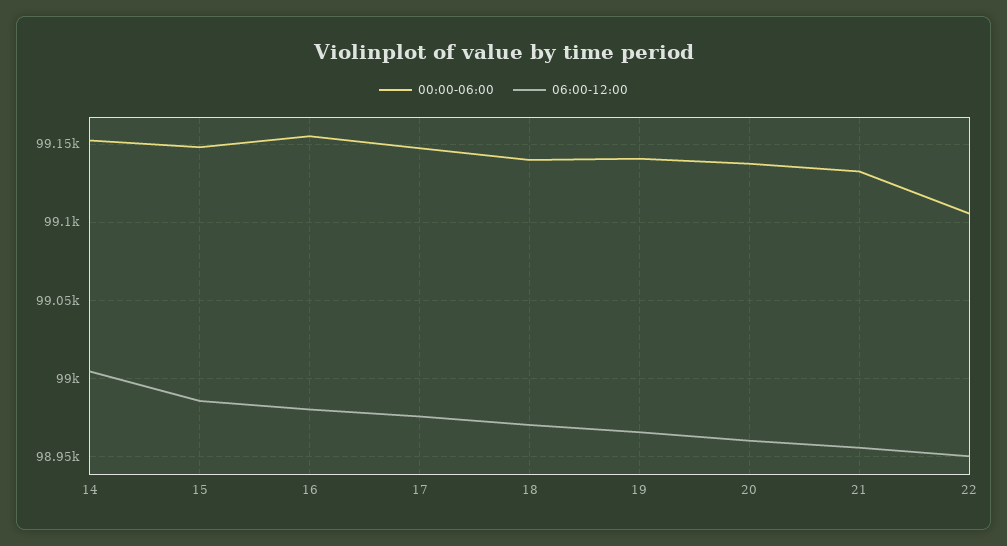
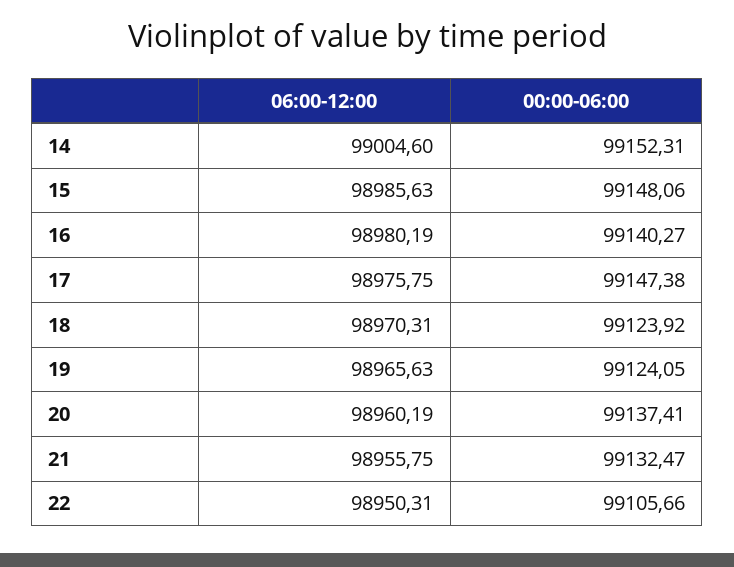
  {
    "00:00-06:00": {
      "14": 99152.31,
      "15": 99148.06,
-     "16": 99155,
+     "16": 99140.27,
      "17": 99147.38,
-     "18": 99140,
+     "18": 99123.92,
-     "19": 99140,
+     "19": 99124.05,
      "20": 99137.41,
      "21": 99132.47,
      "22": 99105.66
    },
    "06:00-12:00": {
      "14": 99004.6,
      "15": 98985.63,
      "16": 98980.19,
      "17": 98975.75,
      "18": 98970.31,
      "19": 98965.63,
      "20": 98960.19,
      "21": 98955.75,
      "22": 98950.31
    }
  }

